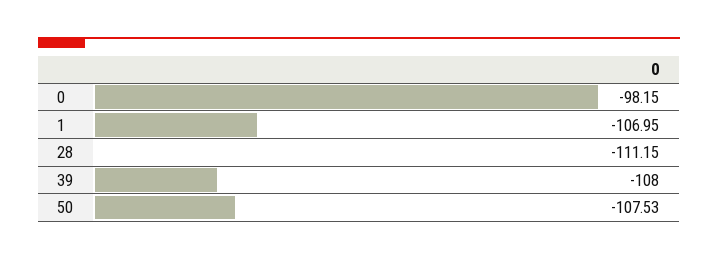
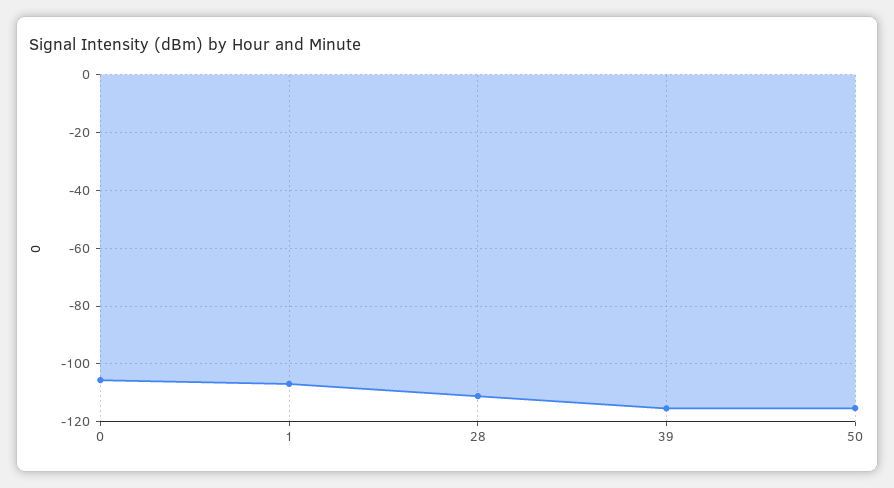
  {
-   "0": -98.15,
+   "0": -105,
    "1": -106.95,
    "28": -111.15,
-   "39": -108,
+   "39": -115,
-   "50": -107.53
+   "50": -115
  }

